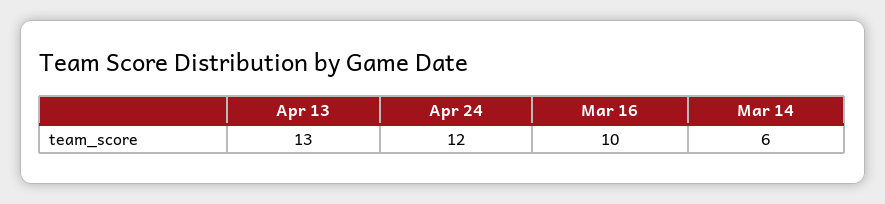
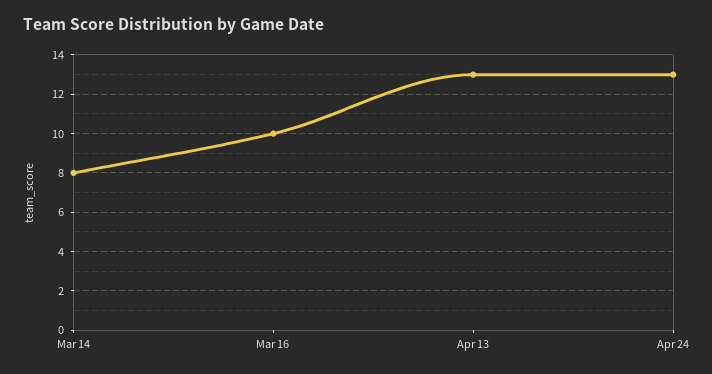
  {
    "Apr 13": 13,
-   "Apr 24": 12,
+   "Apr 24": 13,
    "Mar 16": 10,
-   "Mar 14": 6
+   "Mar 14": 8
  }

